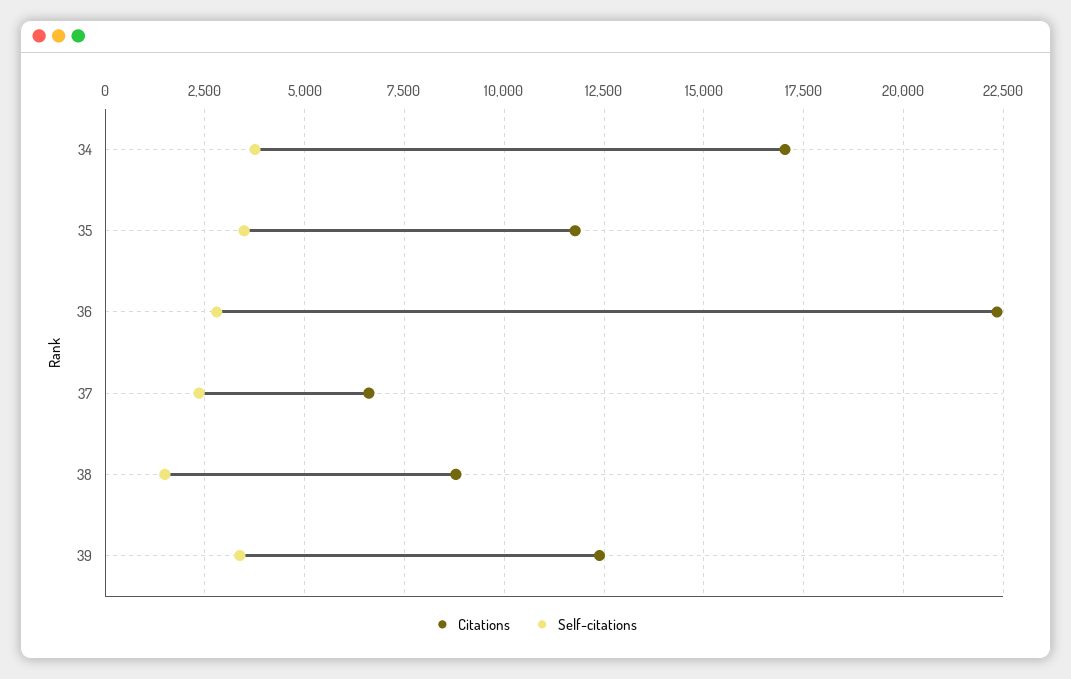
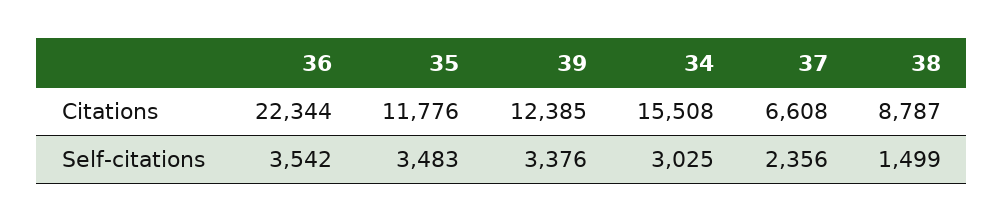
  {
    "Citations": {
-     "34": 17000,
+     "34": 15508,
      "35": 11776,
      "36": 22344,
      "37": 6608,
      "38": 8787,
      "39": 12385
    },
    "Self-citations": {
-     "34": 3750,
+     "34": 3025,
      "35": 3483,
-     "36": 2750,
+     "36": 3542,
      "37": 2356,
      "38": 1499,
      "39": 3376
    }
  }

